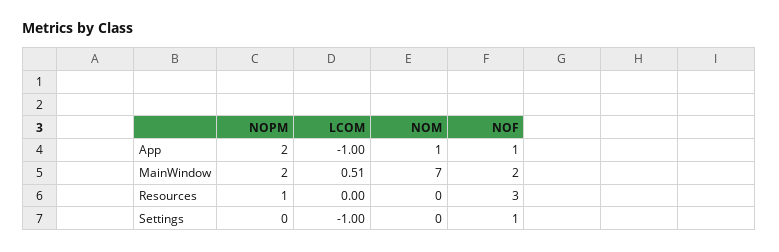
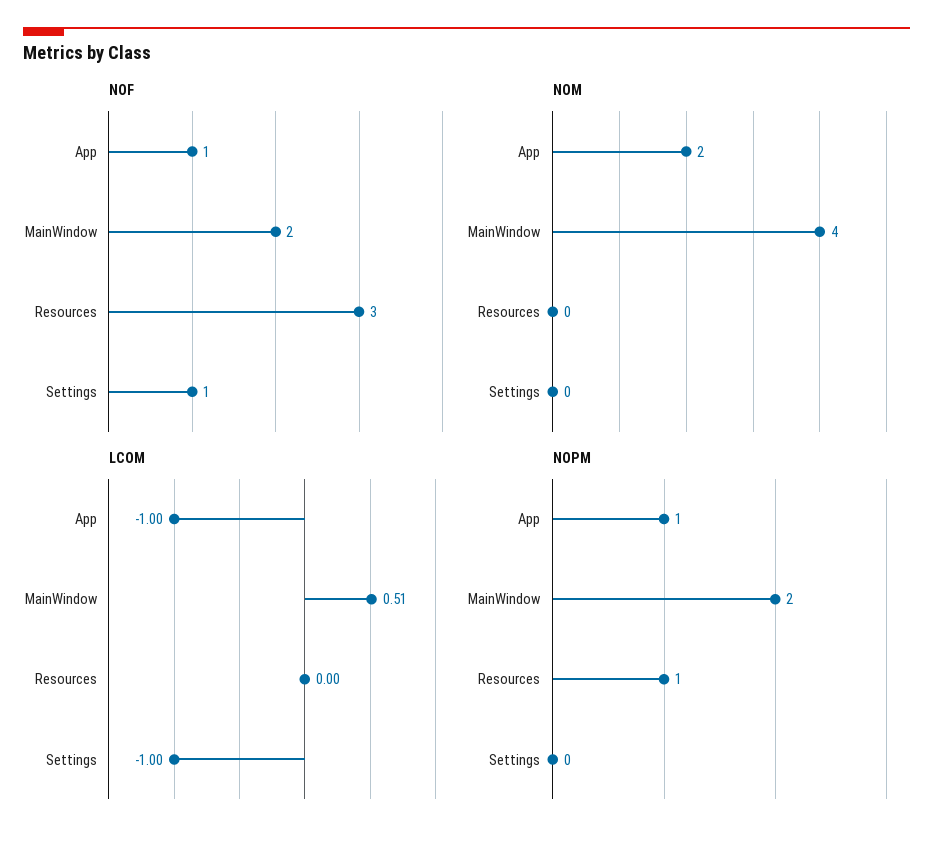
  {
    "NOPM": {
-     "App": 2,
+     "App": 1,
      "MainWindow": 2,
      "Resources": 1,
      "Settings": 0
    },
    "LCOM": {
      "App": -1,
      "MainWindow": 0.51,
      "Resources": 0,
      "Settings": -1
    },
    "NOM": {
-     "App": 1,
+     "App": 2,
-     "MainWindow": 7,
+     "MainWindow": 4,
      "Resources": 0,
      "Settings": 0
    },
    "NOF": {
      "App": 1,
      "MainWindow": 2,
      "Resources": 3,
      "Settings": 1
    }
  }

